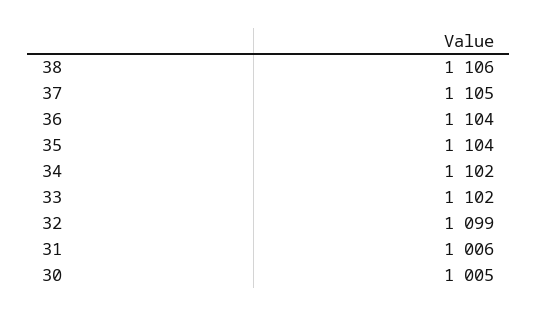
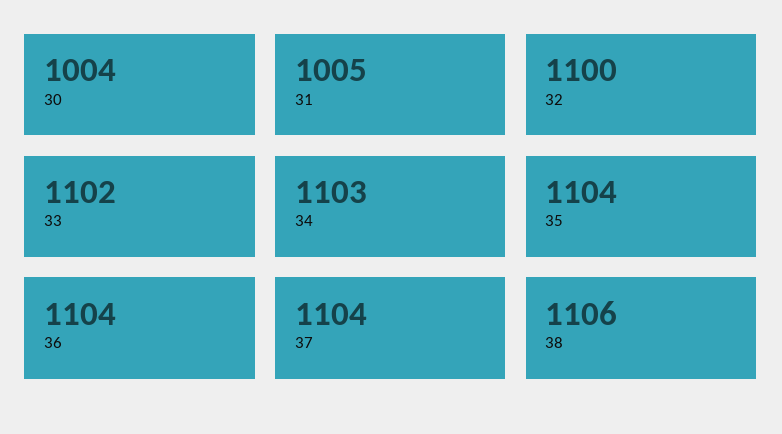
  {
    "38": 1106,
-   "37": 1105,
+   "37": 1104,
    "36": 1104,
    "35": 1104,
-   "34": 1102,
+   "34": 1103,
    "33": 1102,
-   "32": 1099,
+   "32": 1100,
-   "31": 1006,
+   "31": 1005,
-   "30": 1005
+   "30": 1004
  }

